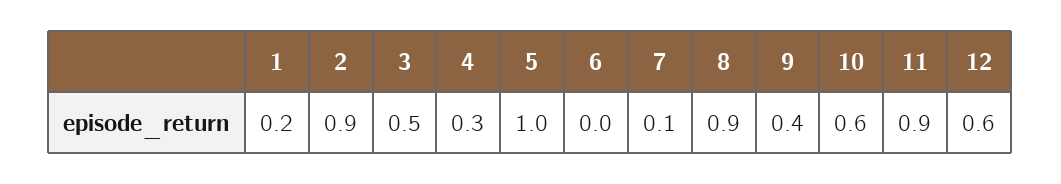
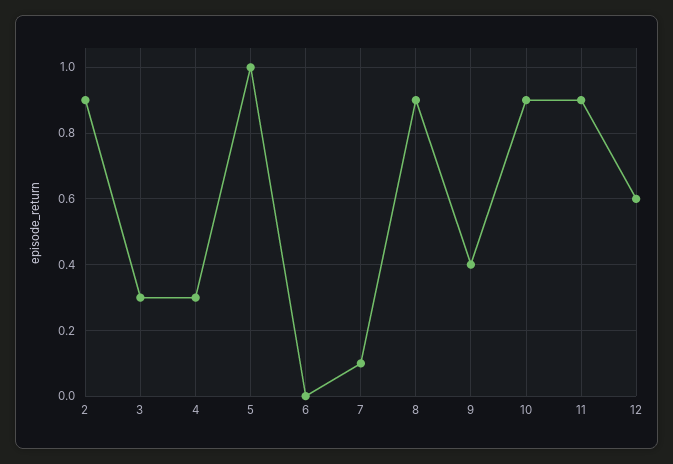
  {
-   "1": 0.2,
    "2": 0.9,
-   "3": 0.5,
+   "3": 0.3,
    "4": 0.3,
    "5": 1,
    "6": 0,
    "7": 0.1,
    "8": 0.9,
    "9": 0.4,
-   "10": 0.6,
+   "10": 0.9,
    "11": 0.9,
    "12": 0.6
  }

